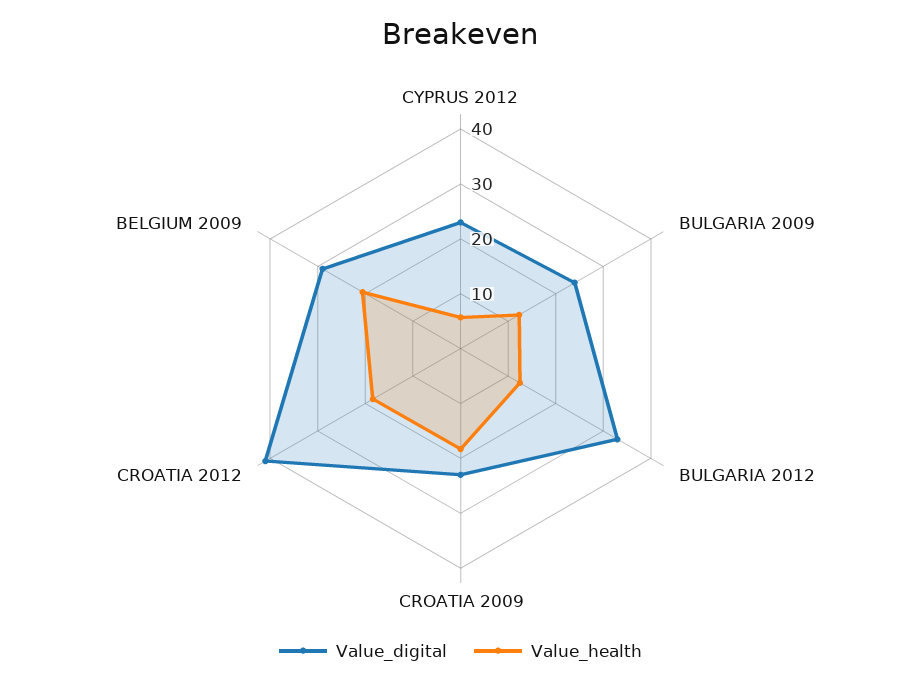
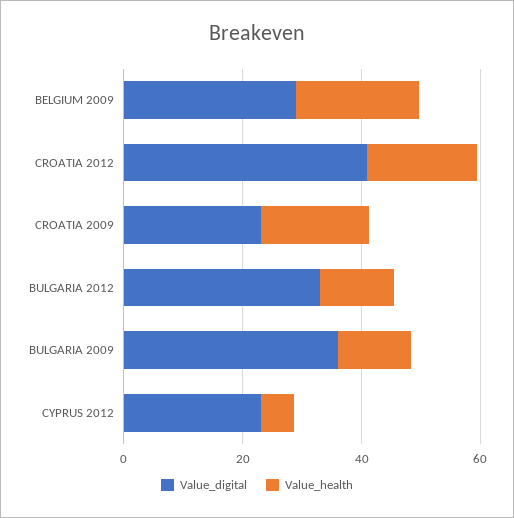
  {
    "Value_digital": {
      "CYPRUS 2012": 24,
-     "BULGARIA 2009": 24,
+     "BULGARIA 2009": 35,
      "BULGARIA 2012": 34,
      "CROATIA 2009": 24,
      "CROATIA 2012": 42,
      "BELGIUM 2009": 30
    },
    "Value_health": {
      "CYPRUS 2012": 6,
      "BULGARIA 2009": 12,
      "BULGARIA 2012": 12,
      "CROATIA 2009": 18,
      "CROATIA 2012": 18,
      "BELGIUM 2009": 20
    }
  }

